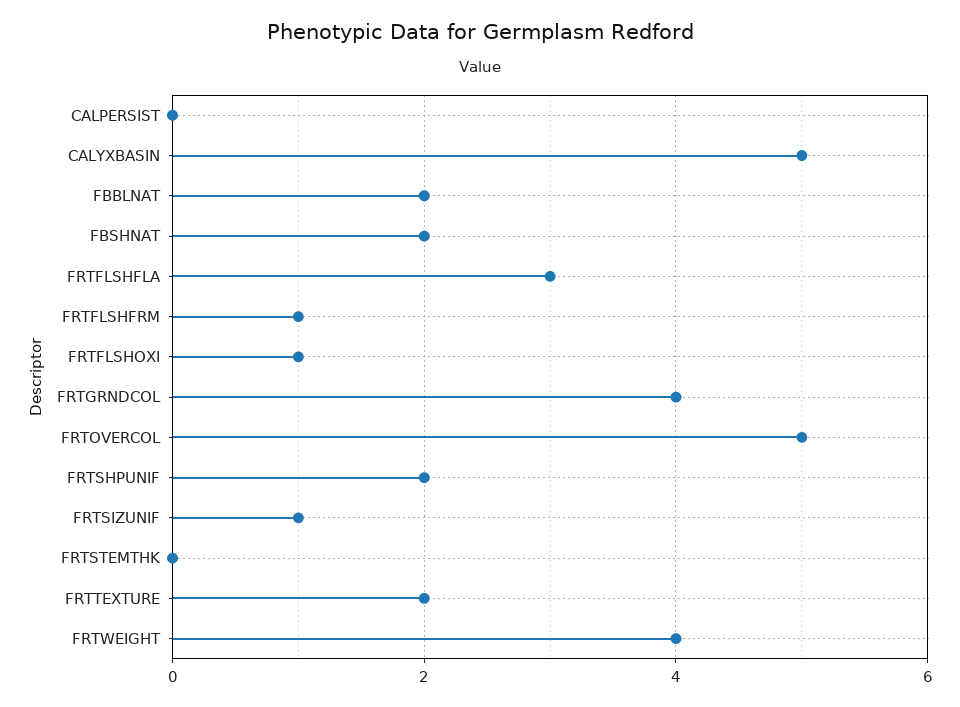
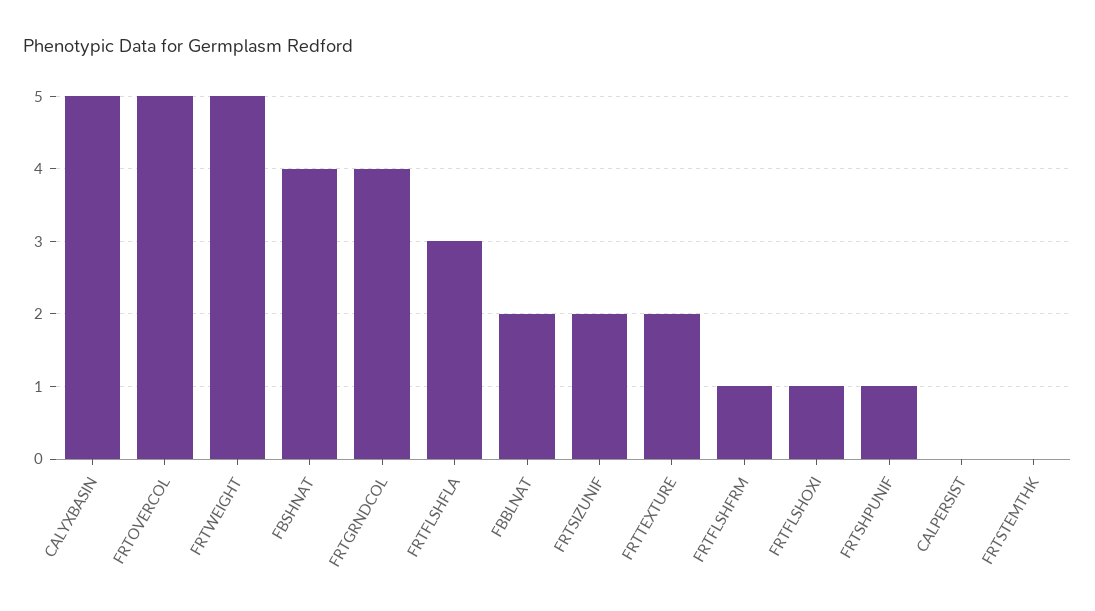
  {
    "CALPERSIST": 0,
    "CALYXBASIN": 5,
    "FBBLNAT": 2,
-   "FBSHNAT": 2,
+   "FBSHNAT": 4,
    "FRTFLSHFLA": 3,
    "FRTFLSHFRM": 1,
    "FRTFLSHOXI": 1,
    "FRTGRNDCOL": 4,
    "FRTOVERCOL": 5,
-   "FRTSHPUNIF": 2,
+   "FRTSHPUNIF": 1,
-   "FRTSIZUNIF": 1,
+   "FRTSIZUNIF": 2,
    "FRTSTEMTHK": 0,
    "FRTTEXTURE": 2,
-   "FRTWEIGHT": 4
+   "FRTWEIGHT": 5
  }

